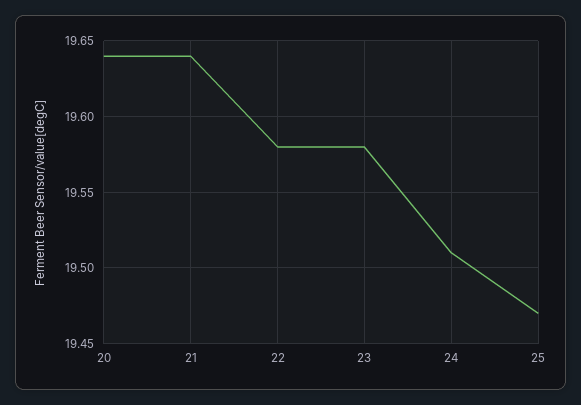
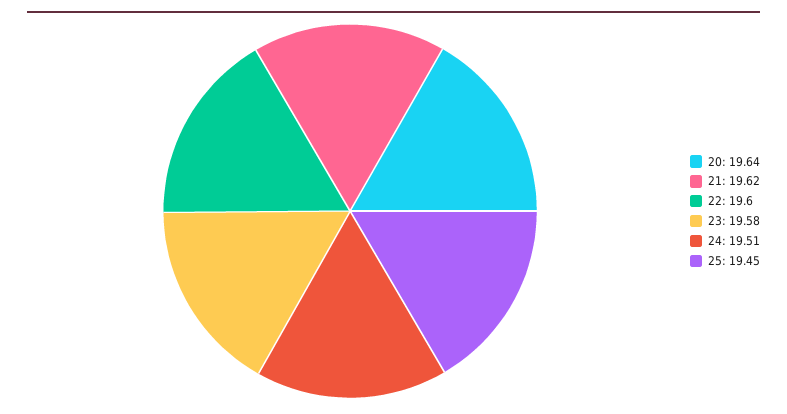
  {
    "20": 19.64,
-   "21": 19.64,
+   "21": 19.62,
-   "22": 19.58,
+   "22": 19.6,
    "23": 19.58,
    "24": 19.51,
-   "25": 19.47
+   "25": 19.45
  }

